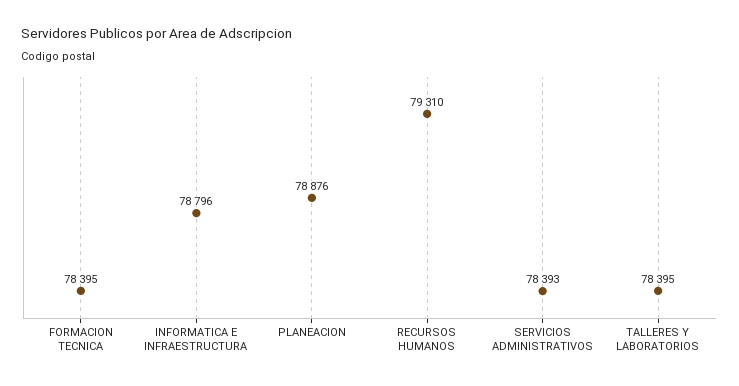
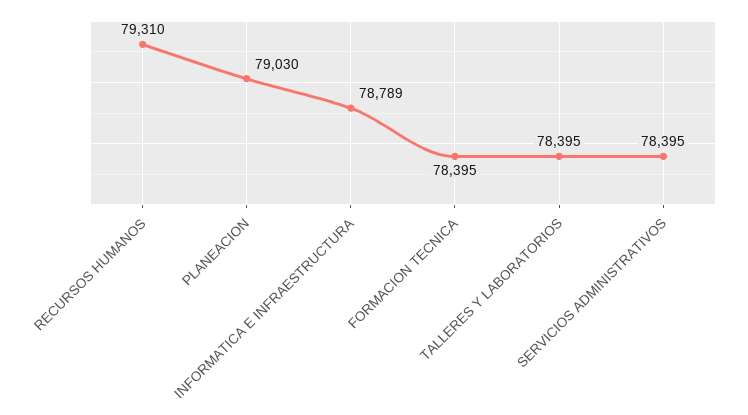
  {
    "FORMACION TECNICA": 78395,
-   "INFORMATICA E INFRAESTRUCTURA": 78796,
+   "INFORMATICA E INFRAESTRUCTURA": 78789,
-   "PLANEACION": 78876,
+   "PLANEACION": 79030,
    "RECURSOS HUMANOS": 79310,
-   "SERVICIOS ADMINISTRATIVOS": 78393,
+   "SERVICIOS ADMINISTRATIVOS": 78395,
    "TALLERES Y LABORATORIOS": 78395
  }

